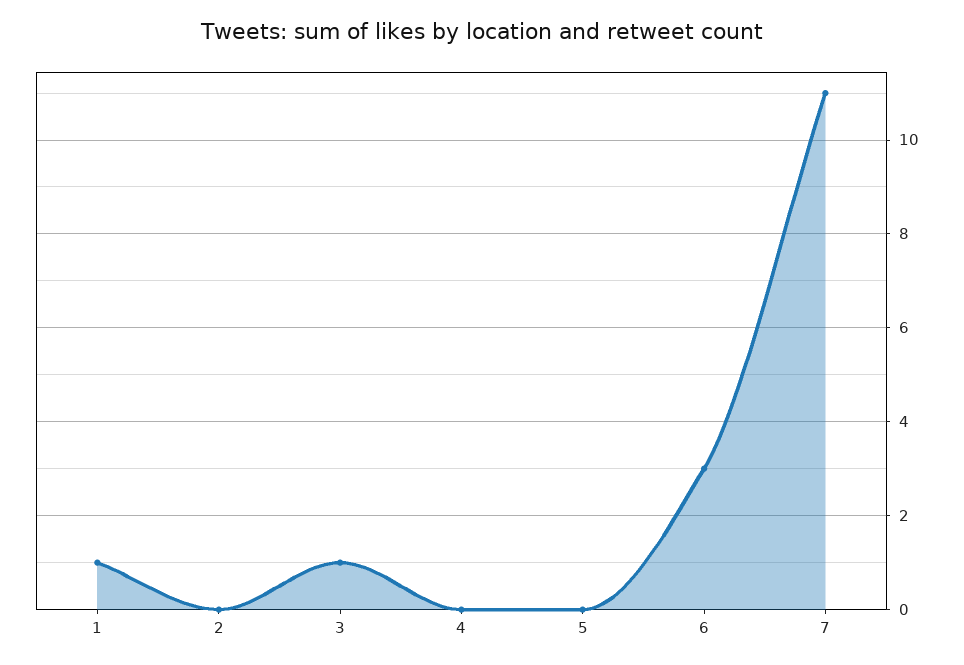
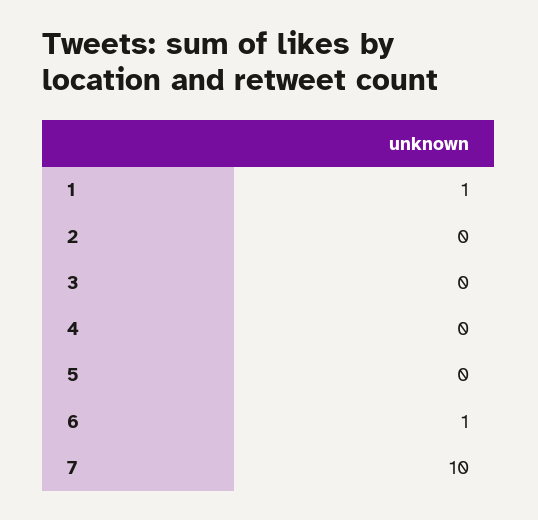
  {
    "1": 1,
    "2": 0,
-   "3": 1,
+   "3": 0,
    "4": 0,
    "5": 0,
-   "6": 3,
+   "6": 1,
-   "7": 11
+   "7": 10
  }

